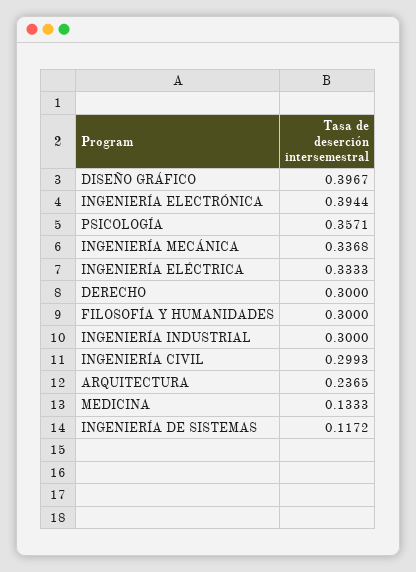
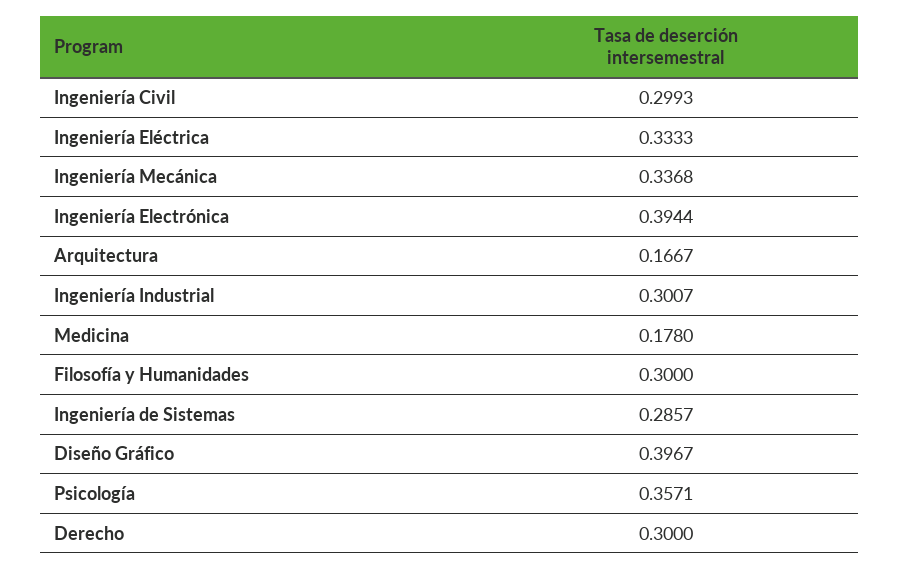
  {
    "DISEÑO GRÁFICO": 0.3967,
    "INGENIERÍA ELECTRÓNICA": 0.3944,
    "PSICOLOGÍA": 0.3571,
    "INGENIERÍA MECÁNICA": 0.3368,
    "INGENIERÍA ELÉCTRICA": 0.3333,
    "DERECHO": 0.3,
    "FILOSOFÍA Y HUMANIDADES": 0.3,
-   "INGENIERÍA INDUSTRIAL": 0.3,
+   "INGENIERÍA INDUSTRIAL": 0.3007,
    "INGENIERÍA CIVIL": 0.2993,
-   "ARQUITECTURA": 0.2365,
+   "ARQUITECTURA": 0.1667,
-   "MEDICINA": 0.1333,
+   "MEDICINA": 0.178,
-   "INGENIERÍA DE SISTEMAS": 0.1172
+   "INGENIERÍA DE SISTEMAS": 0.2857
  }

